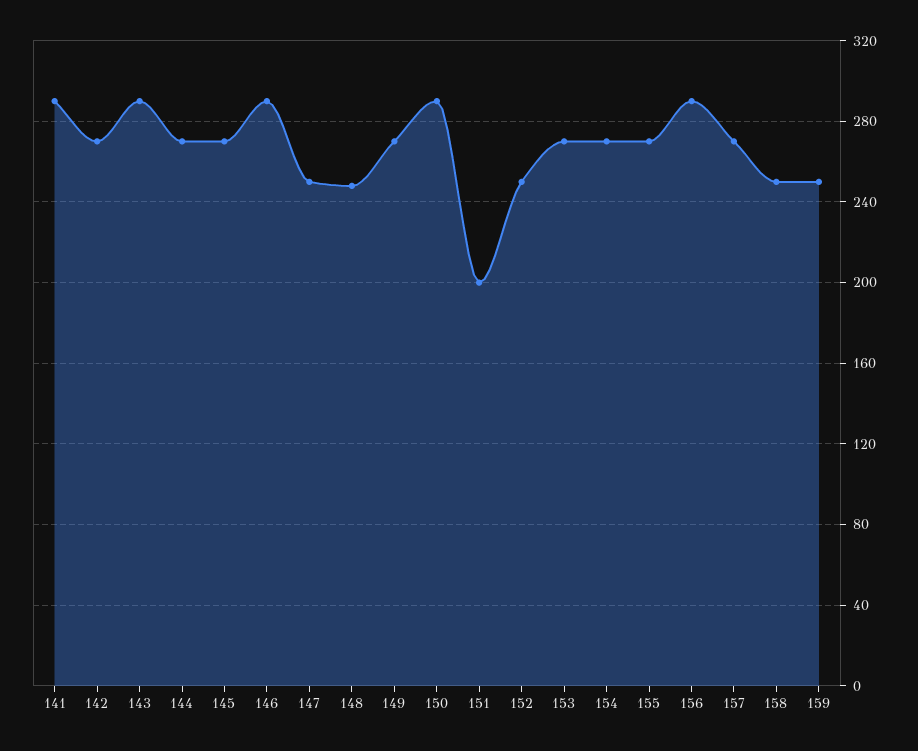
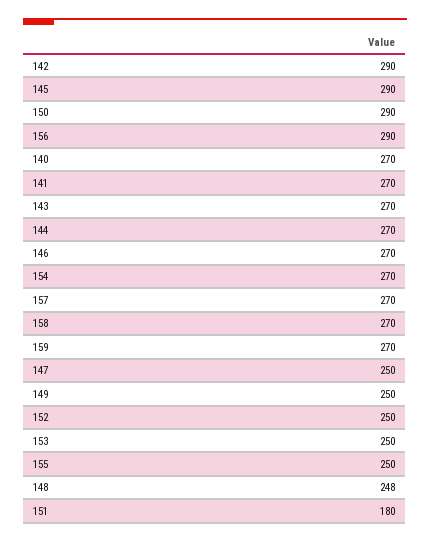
  {
-   "141": 290,
+   "141": 270,
-   "142": 270,
+   "142": 290,
-   "143": 290,
+   "143": 270,
    "144": 270,
-   "145": 270,
+   "145": 290,
-   "146": 290,
+   "146": 270,
    "147": 250,
    "148": 248,
-   "149": 270,
+   "149": 250,
    "150": 290,
-   "151": 200,
+   "151": 180,
    "152": 250,
-   "153": 270,
+   "153": 250,
    "154": 270,
-   "155": 270,
+   "155": 250,
    "156": 290,
    "157": 270,
-   "158": 250,
+   "158": 270,
-   "159": 250
+   "159": 270,
+   "140": 270
  }

